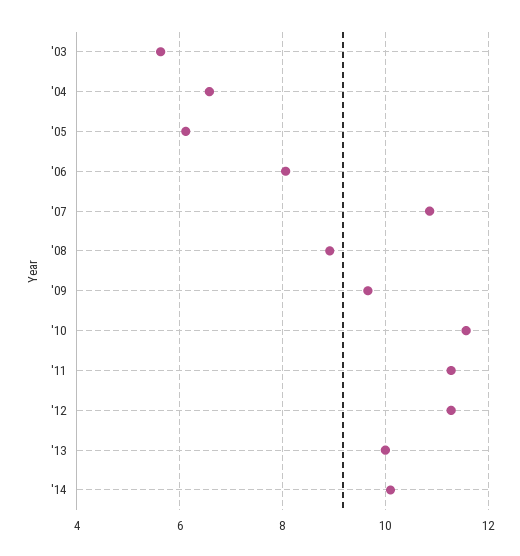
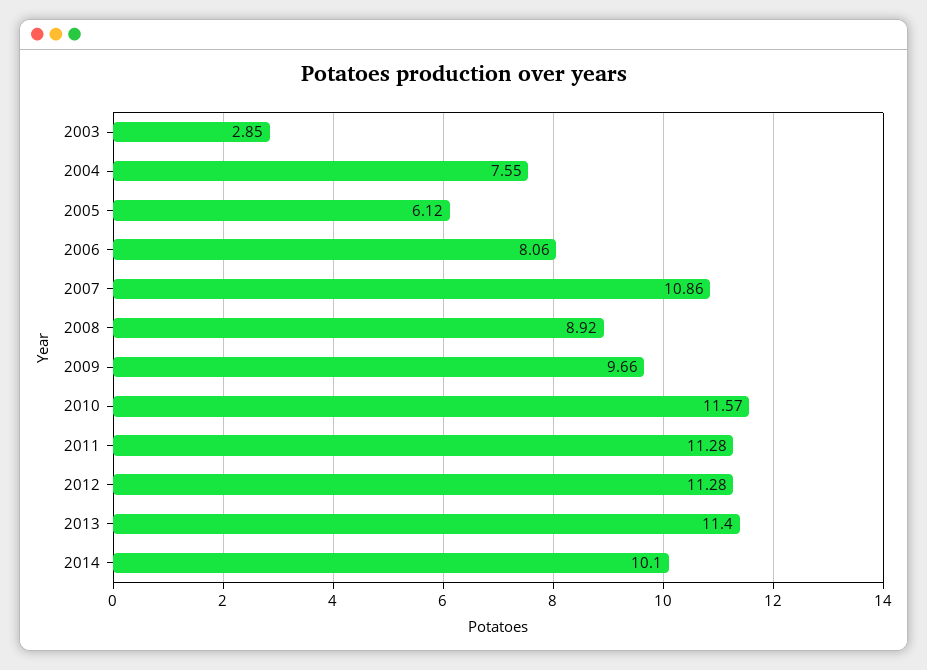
  {
-   "'03": 5.6,
+   "'03": 2.85,
-   "'04": 6.6,
+   "'04": 7.55,
    "'05": 6.12,
    "'06": 8.06,
    "'07": 10.86,
    "'08": 8.92,
    "'09": 9.66,
    "'10": 11.57,
    "'11": 11.28,
    "'12": 11.28,
-   "'13": 10,
+   "'13": 11.4,
    "'14": 10.1
  }

